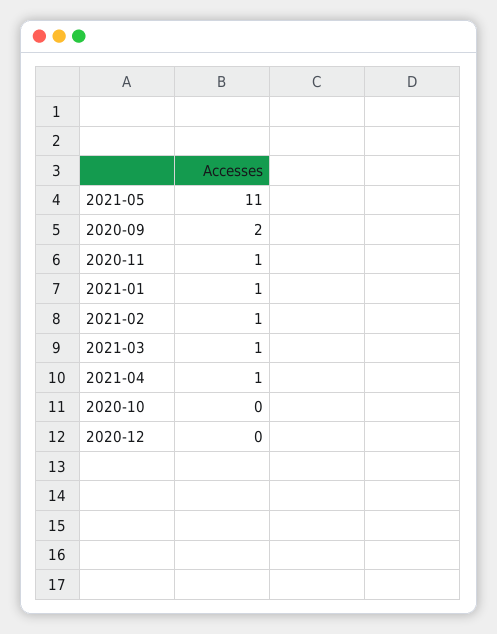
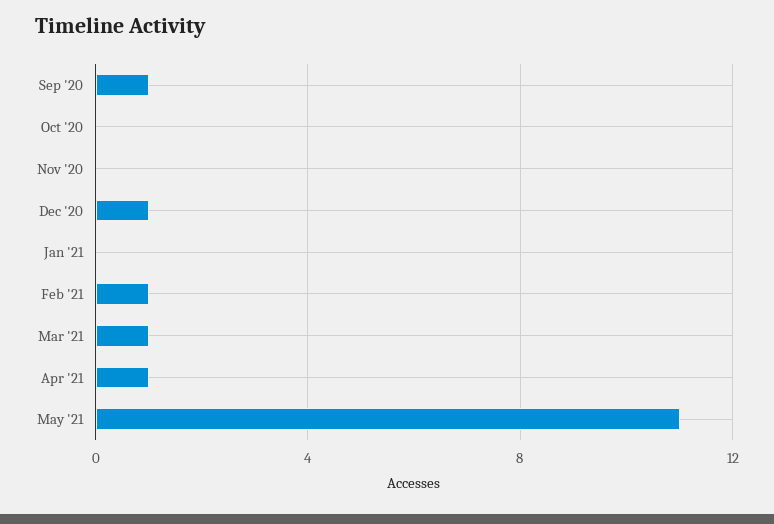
  {
    "2021-05": 11,
-   "2020-09": 2,
+   "2020-09": 1,
-   "2020-11": 1,
+   "2020-11": 0,
-   "2021-01": 1,
+   "2021-01": 0,
    "2021-02": 1,
    "2021-03": 1,
    "2021-04": 1,
    "2020-10": 0,
-   "2020-12": 0
+   "2020-12": 1
  }

